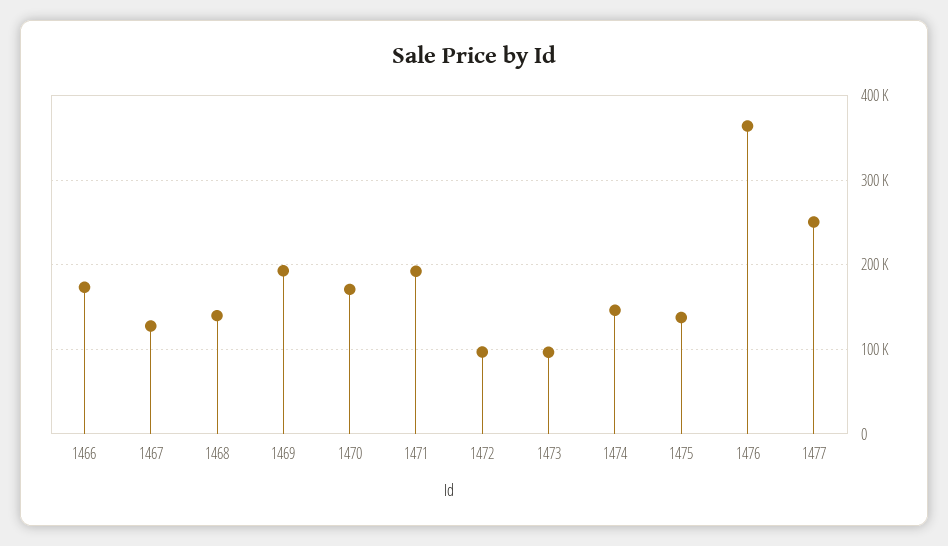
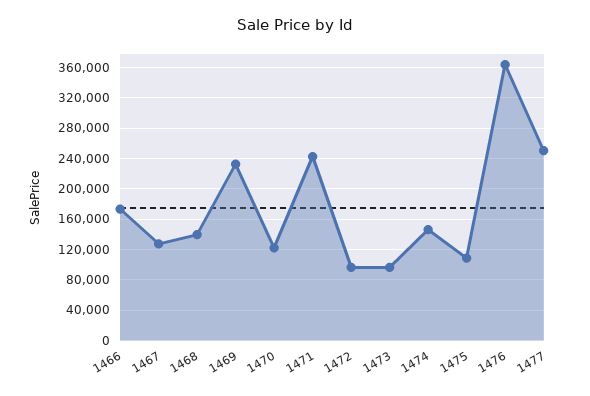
  {
    "1466": 170000,
    "1467": 130000,
    "1468": 140000,
-   "1469": 190000,
+   "1469": 230000,
-   "1470": 170000,
+   "1470": 120000,
-   "1471": 190000,
+   "1471": 240000,
    "1472": 100000,
    "1473": 100000,
    "1474": 150000,
-   "1475": 140000,
+   "1475": 110000,
    "1476": 360000,
    "1477": 250000
  }

